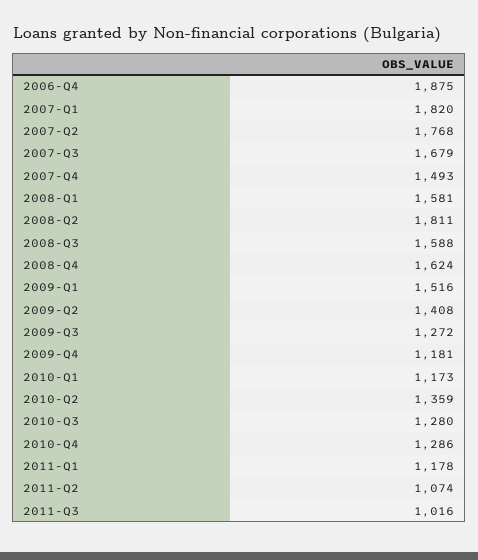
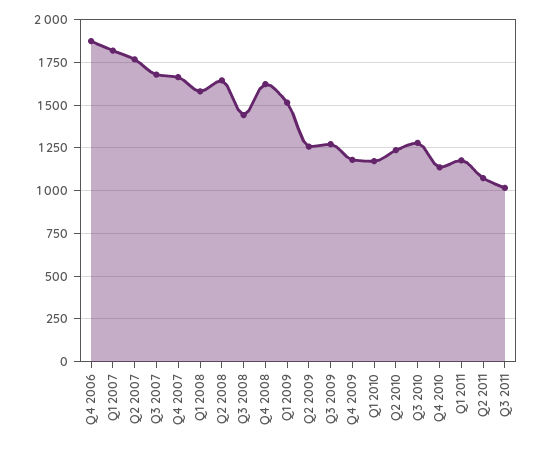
  {
    "2006-Q4": 1875,
    "2007-Q1": 1820,
    "2007-Q2": 1768,
    "2007-Q3": 1679,
-   "2007-Q4": 1493,
+   "2007-Q4": 1650,
    "2008-Q1": 1581,
-   "2008-Q2": 1811,
+   "2008-Q2": 1650,
-   "2008-Q3": 1588,
+   "2008-Q3": 1450,
    "2008-Q4": 1624,
    "2009-Q1": 1516,
-   "2009-Q2": 1408,
+   "2009-Q2": 1250,
    "2009-Q3": 1272,
    "2009-Q4": 1181,
    "2010-Q1": 1173,
-   "2010-Q2": 1359,
+   "2010-Q2": 1250,
    "2010-Q3": 1280,
-   "2010-Q4": 1286,
+   "2010-Q4": 1150,
    "2011-Q1": 1178,
    "2011-Q2": 1074,
    "2011-Q3": 1016
  }

